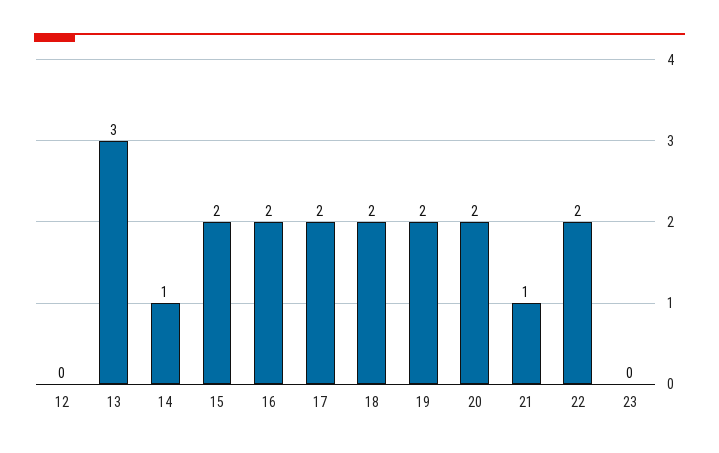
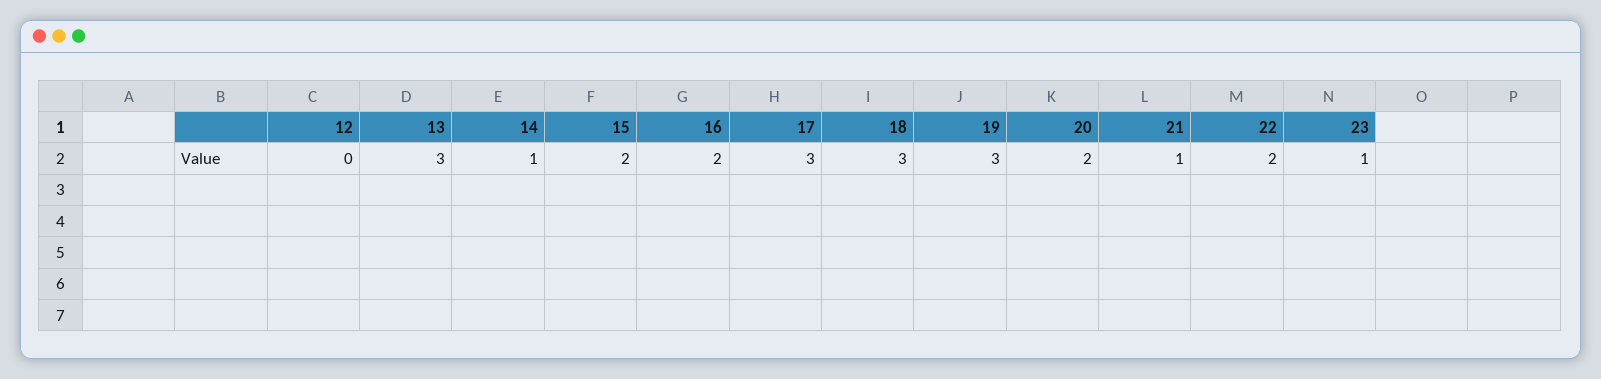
  {
    "12": 0,
    "13": 3,
    "14": 1,
    "15": 2,
    "16": 2,
-   "17": 2,
+   "17": 3,
-   "18": 2,
+   "18": 3,
-   "19": 2,
+   "19": 3,
    "20": 2,
    "21": 1,
    "22": 2,
-   "23": 0
+   "23": 1
  }

